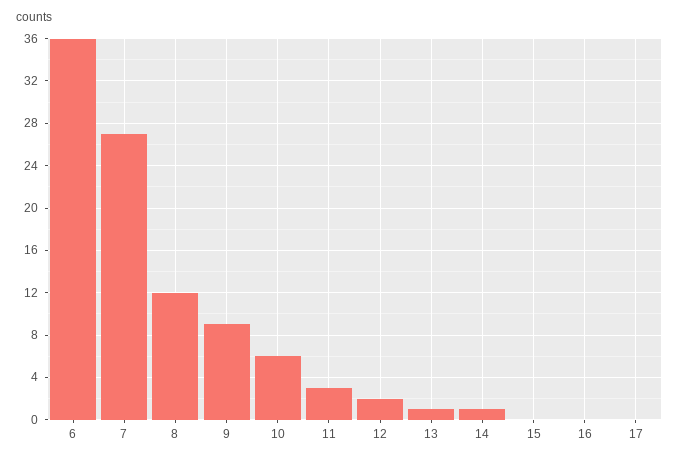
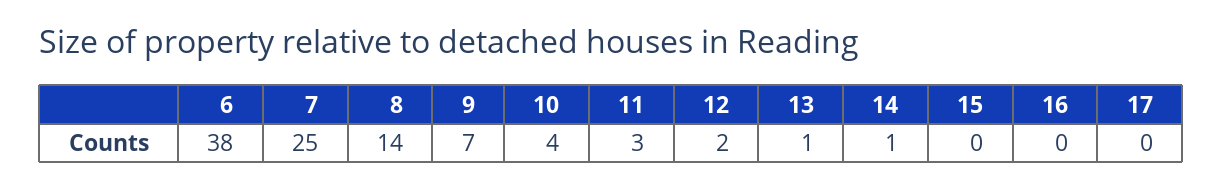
  {
-   "6": 36,
+   "6": 38,
-   "7": 27,
+   "7": 25,
-   "8": 12,
+   "8": 14,
-   "9": 9,
+   "9": 7,
-   "10": 6,
+   "10": 4,
    "11": 3,
    "12": 2,
    "13": 1,
    "14": 1,
    "15": 0,
    "16": 0,
    "17": 0
  }

